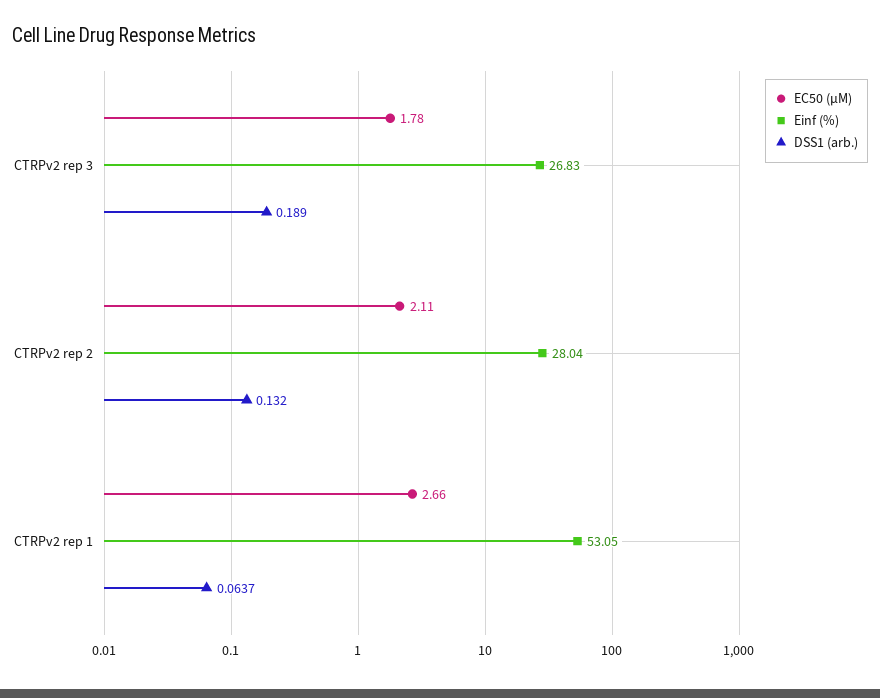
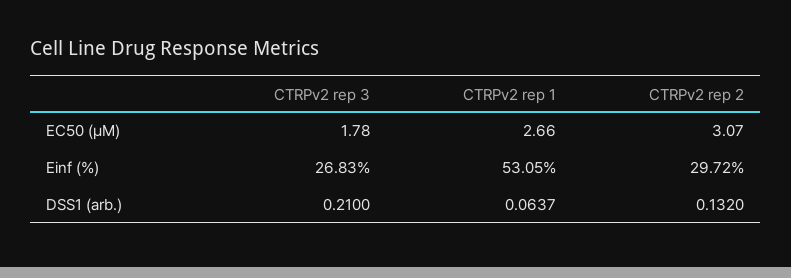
  {
    "EC50 (µM)": {
      "CTRPv2 rep 3": 1.78,
-     "CTRPv2 rep 2": 2.11,
+     "CTRPv2 rep 2": 3.07,
      "CTRPv2 rep 1": 2.66
    },
    "Einf (%)": {
      "CTRPv2 rep 3": 26.83,
-     "CTRPv2 rep 2": 28.04,
+     "CTRPv2 rep 2": 29.72,
      "CTRPv2 rep 1": 53.05
    },
    "DSS1 (arb.)": {
-     "CTRPv2 rep 3": 0.189,
+     "CTRPv2 rep 3": 0.21,
      "CTRPv2 rep 2": 0.132,
      "CTRPv2 rep 1": 0.0637
    }
  }

